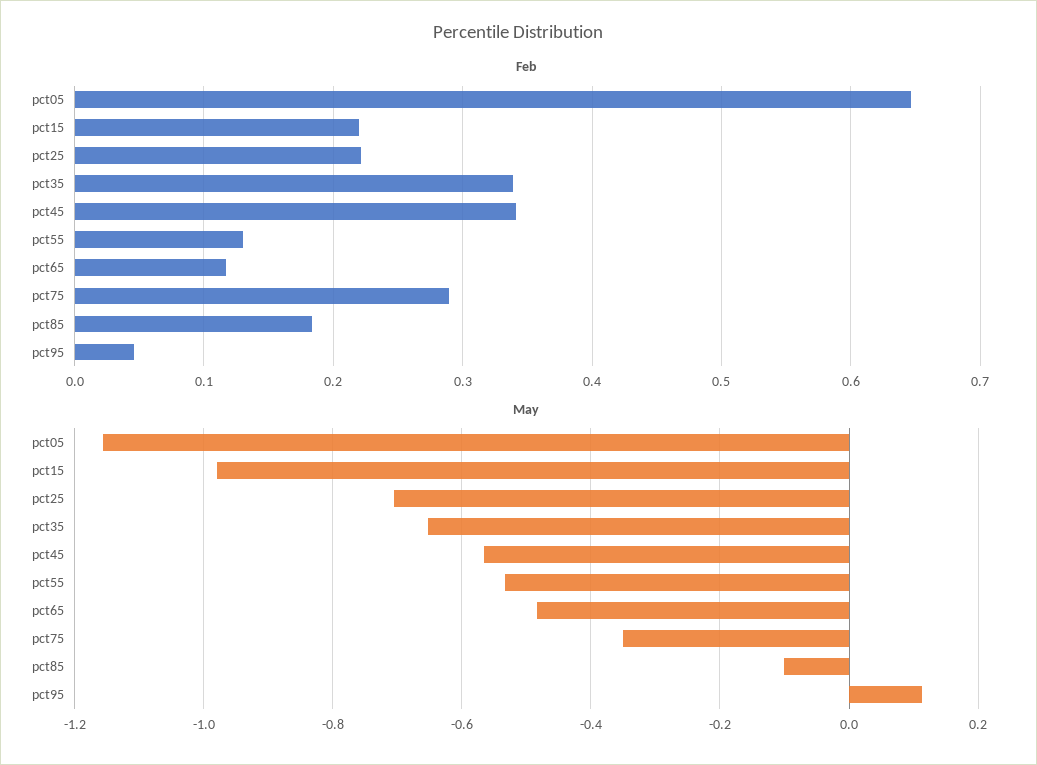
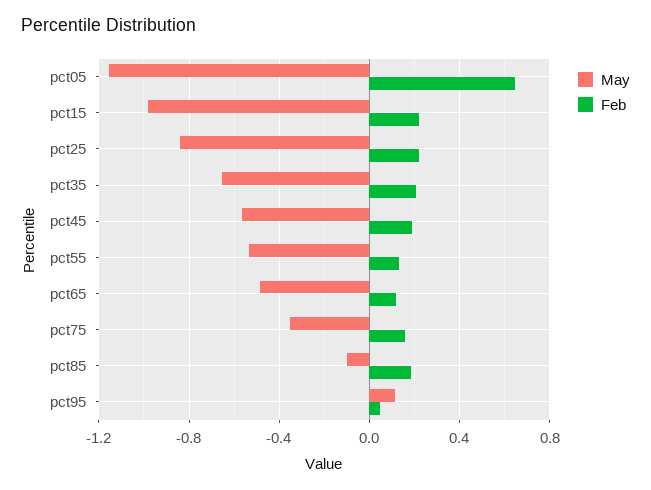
  {
    "Feb": {
      "pct05": 0.65,
      "pct15": 0.22,
      "pct25": 0.22,
-     "pct35": 0.34,
+     "pct35": 0.2,
-     "pct45": 0.34,
+     "pct45": 0.2,
      "pct55": 0.13,
      "pct65": 0.12,
-     "pct75": 0.29,
+     "pct75": 0.15,
      "pct85": 0.18,
      "pct95": 0.05
    },
    "May": {
      "pct05": -1.16,
      "pct15": -0.98,
-     "pct25": -0.7,
+     "pct25": -0.85,
      "pct35": -0.66,
      "pct45": -0.56,
      "pct55": -0.54,
      "pct65": -0.48,
      "pct75": -0.36,
      "pct85": -0.1,
      "pct95": 0.12
    }
  }

